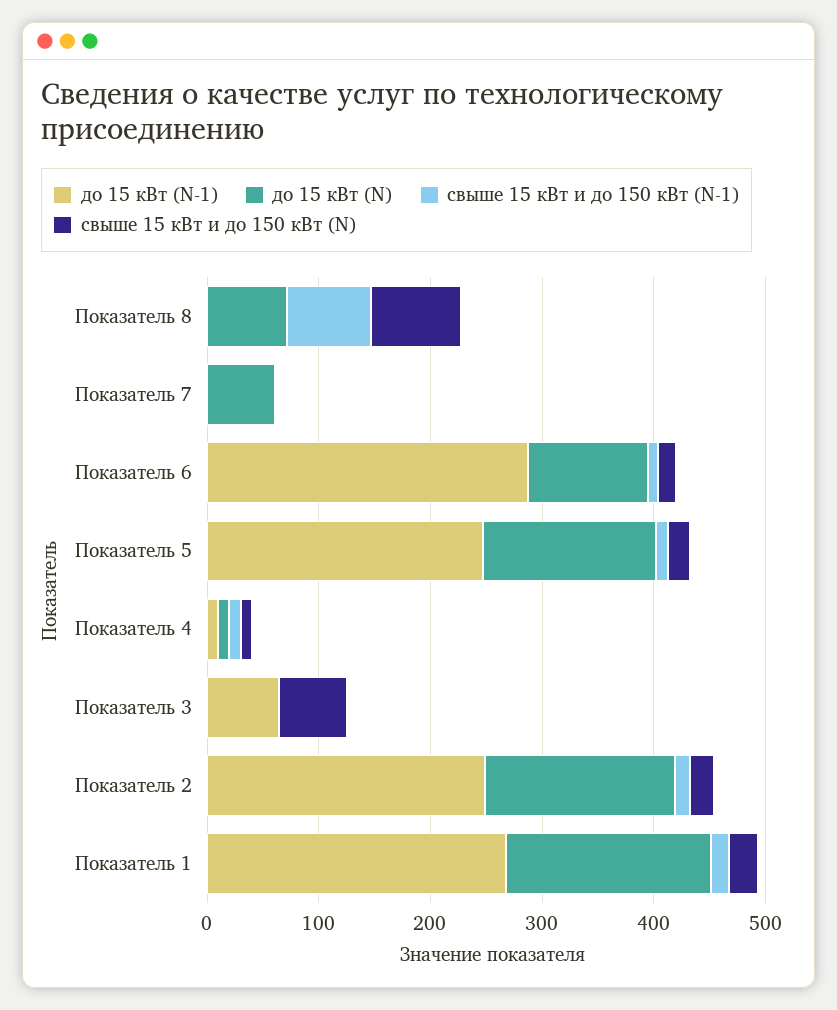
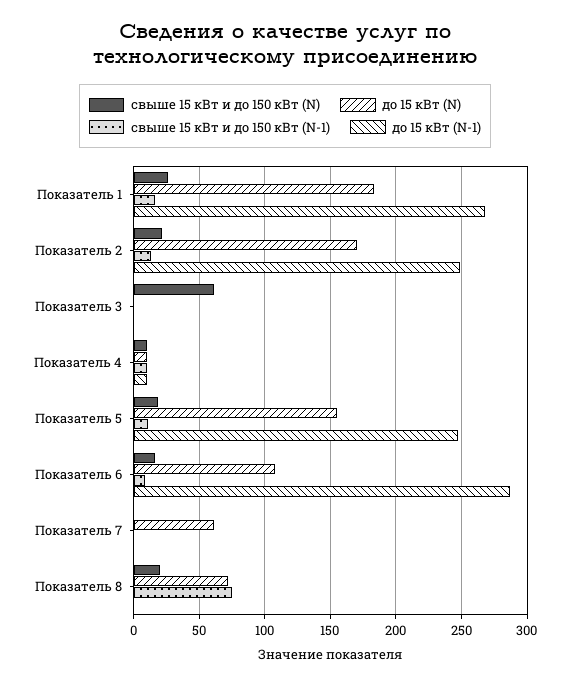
  {
    "до 15 кВт (N-1)": {
      "Показатель 8": 0,
      "Показатель 7": 0,
      "Показатель 6": 285,
      "Показатель 5": 245,
      "Показатель 4": 10,
-     "Показатель 3": 60,
+     "Показатель 3": 0,
      "Показатель 2": 250,
      "Показатель 1": 270
    },
    "до 15 кВт (N)": {
      "Показатель 8": 70,
      "Показатель 7": 60,
      "Показатель 6": 110,
      "Показатель 5": 155,
      "Показатель 4": 10,
      "Показатель 3": 0,
      "Показатель 2": 170,
      "Показатель 1": 185
    },
    "свыше 15 кВт и до 150 кВт (N-1)": {
      "Показатель 8": 75,
      "Показатель 7": 0,
      "Показатель 6": 10,
      "Показатель 5": 10,
      "Показатель 4": 10,
      "Показатель 3": 0,
      "Показатель 2": 15,
      "Показатель 1": 15
    },
    "свыше 15 кВт и до 150 кВт (N)": {
-     "Показатель 8": 80,
+     "Показатель 8": 20,
      "Показатель 7": 0,
      "Показатель 6": 15,
      "Показатель 5": 20,
      "Показатель 4": 10,
      "Показатель 3": 60,
      "Показатель 2": 20,
      "Показатель 1": 25
    }
  }

